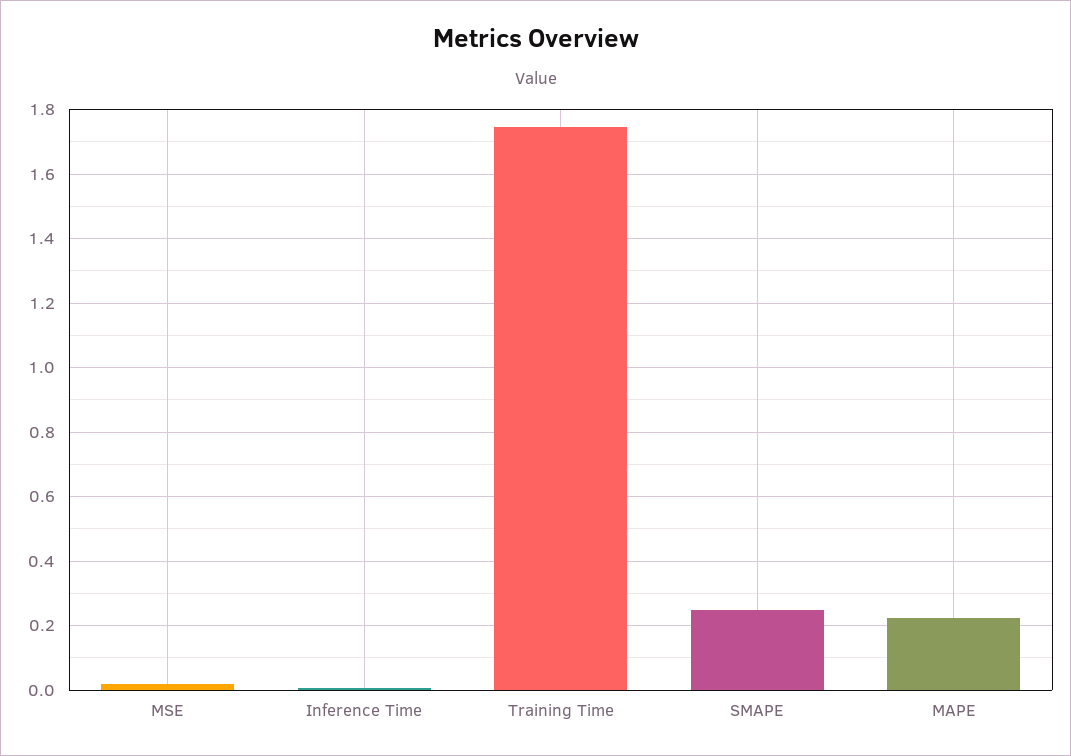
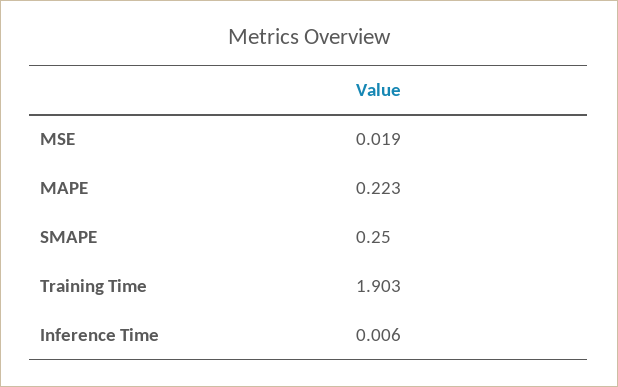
  {
    "MSE": 0.019,
    "Inference Time": 0.006,
-   "Training Time": 1.74,
+   "Training Time": 1.903,
    "SMAPE": 0.25,
    "MAPE": 0.223
  }

